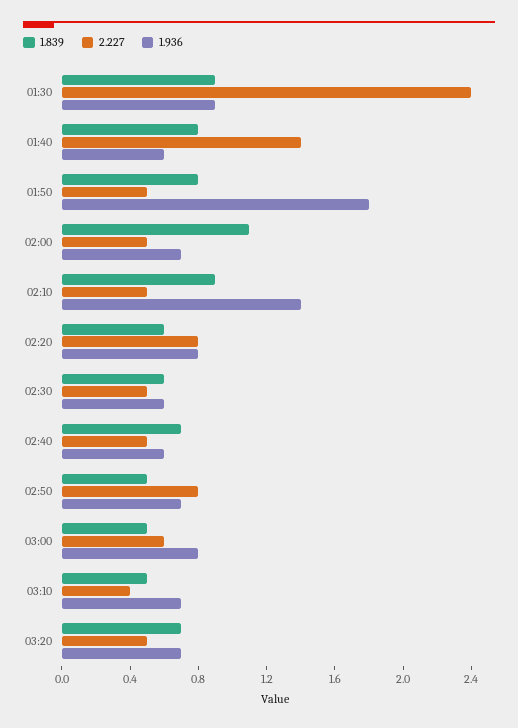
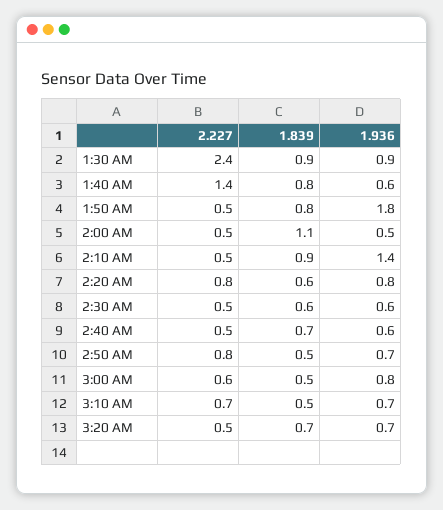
  {
    "1.839": {
      "01:30": 0.9,
      "01:40": 0.8,
      "01:50": 0.8,
      "02:00": 1.1,
      "02:10": 0.9,
      "02:20": 0.6,
      "02:30": 0.6,
      "02:40": 0.7,
      "02:50": 0.5,
      "03:00": 0.5,
      "03:10": 0.5,
      "03:20": 0.7
    },
    "2.227": {
      "01:30": 2.4,
      "01:40": 1.4,
      "01:50": 0.5,
      "02:00": 0.5,
      "02:10": 0.5,
      "02:20": 0.8,
      "02:30": 0.5,
      "02:40": 0.5,
      "02:50": 0.8,
      "03:00": 0.6,
-     "03:10": 0.4,
+     "03:10": 0.7,
      "03:20": 0.5
    },
    "1.936": {
      "01:30": 0.9,
      "01:40": 0.6,
      "01:50": 1.8,
-     "02:00": 0.7,
+     "02:00": 0.5,
      "02:10": 1.4,
      "02:20": 0.8,
      "02:30": 0.6,
      "02:40": 0.6,
      "02:50": 0.7,
      "03:00": 0.8,
      "03:10": 0.7,
      "03:20": 0.7
    }
  }

